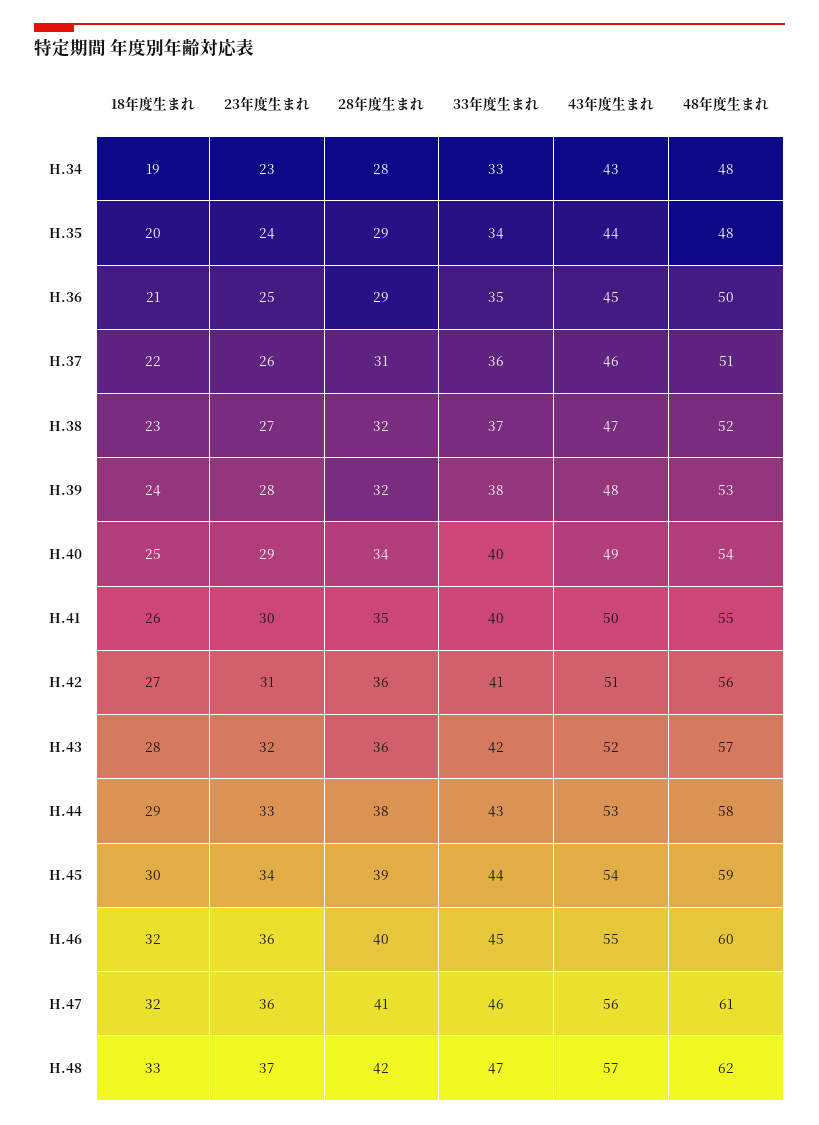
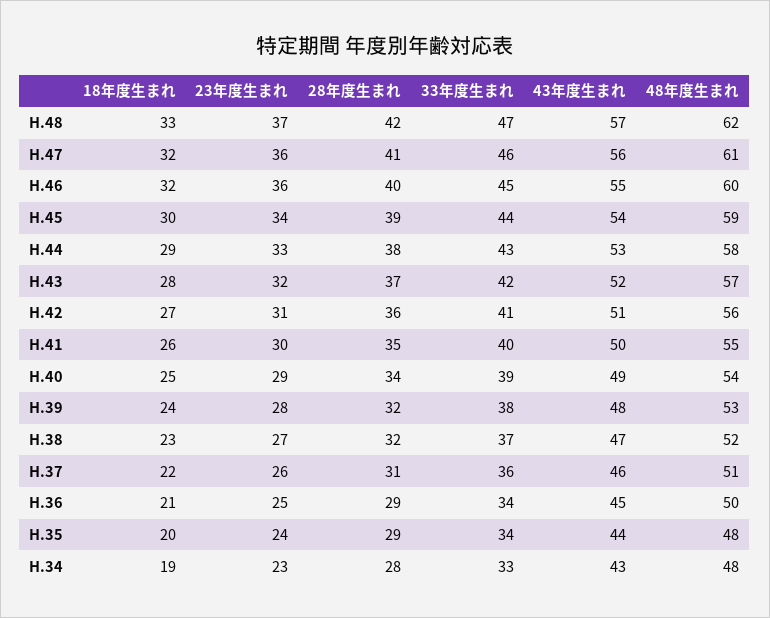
  {
    "18年度生まれ": {
      "H.34": 19,
      "H.35": 20,
      "H.36": 21,
      "H.37": 22,
      "H.38": 23,
      "H.39": 24,
      "H.40": 25,
      "H.41": 26,
      "H.42": 27,
      "H.43": 28,
      "H.44": 29,
      "H.45": 30,
      "H.46": 32,
      "H.47": 32,
      "H.48": 33
    },
    "23年度生まれ": {
      "H.34": 23,
      "H.35": 24,
      "H.36": 25,
      "H.37": 26,
      "H.38": 27,
      "H.39": 28,
      "H.40": 29,
      "H.41": 30,
      "H.42": 31,
      "H.43": 32,
      "H.44": 33,
      "H.45": 34,
      "H.46": 36,
      "H.47": 36,
      "H.48": 37
    },
    "28年度生まれ": {
      "H.34": 28,
      "H.35": 29,
      "H.36": 29,
      "H.37": 31,
      "H.38": 32,
      "H.39": 32,
      "H.40": 34,
      "H.41": 35,
      "H.42": 36,
-     "H.43": 36,
+     "H.43": 37,
      "H.44": 38,
      "H.45": 39,
      "H.46": 40,
      "H.47": 41,
      "H.48": 42
    },
    "33年度生まれ": {
      "H.34": 33,
      "H.35": 34,
-     "H.36": 35,
+     "H.36": 34,
      "H.37": 36,
      "H.38": 37,
      "H.39": 38,
-     "H.40": 40,
+     "H.40": 39,
      "H.41": 40,
      "H.42": 41,
      "H.43": 42,
      "H.44": 43,
      "H.45": 44,
      "H.46": 45,
      "H.47": 46,
      "H.48": 47
    },
    "43年度生まれ": {
      "H.34": 43,
      "H.35": 44,
      "H.36": 45,
      "H.37": 46,
      "H.38": 47,
      "H.39": 48,
      "H.40": 49,
      "H.41": 50,
      "H.42": 51,
      "H.43": 52,
      "H.44": 53,
      "H.45": 54,
      "H.46": 55,
      "H.47": 56,
      "H.48": 57
    },
    "48年度生まれ": {
      "H.34": 48,
      "H.35": 48,
      "H.36": 50,
      "H.37": 51,
      "H.38": 52,
      "H.39": 53,
      "H.40": 54,
      "H.41": 55,
      "H.42": 56,
      "H.43": 57,
      "H.44": 58,
      "H.45": 59,
      "H.46": 60,
      "H.47": 61,
      "H.48": 62
    }
  }

